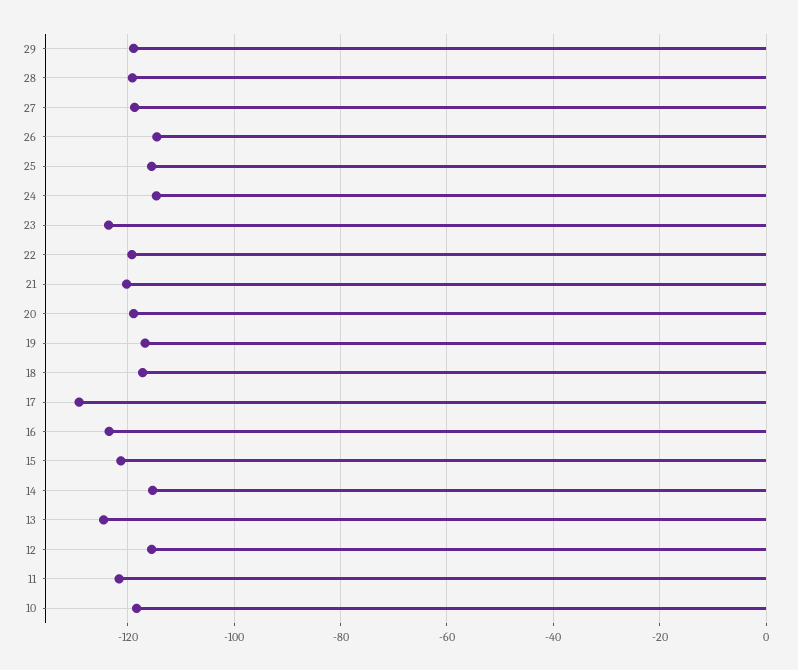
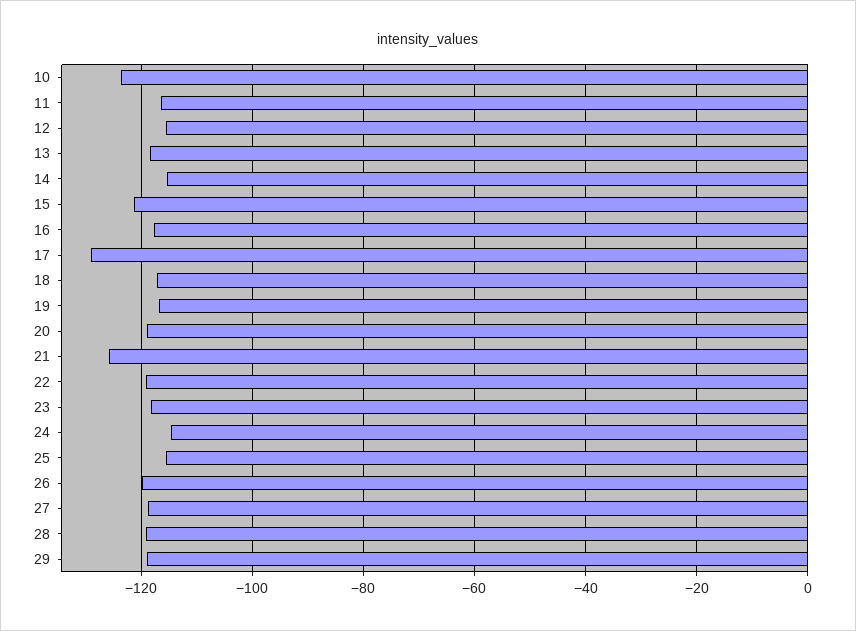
  {
    "29": -118,
    "28": -120,
    "27": -118,
-   "26": -114,
+   "26": -120,
    "25": -116,
    "24": -114,
-   "23": -124,
+   "23": -118,
    "22": -120,
-   "21": -120,
+   "21": -126,
    "20": -118,
    "19": -116,
    "18": -118,
    "17": -130,
-   "16": -124,
+   "16": -118,
    "15": -122,
    "14": -116,
-   "13": -124,
+   "13": -118,
    "12": -116,
-   "11": -122,
+   "11": -116,
-   "10": -118
+   "10": -124
  }

